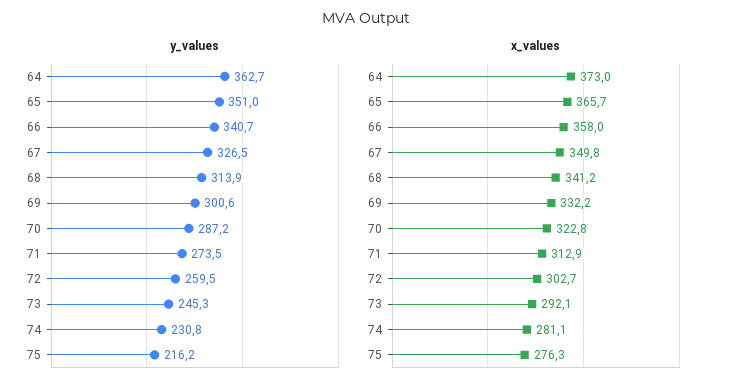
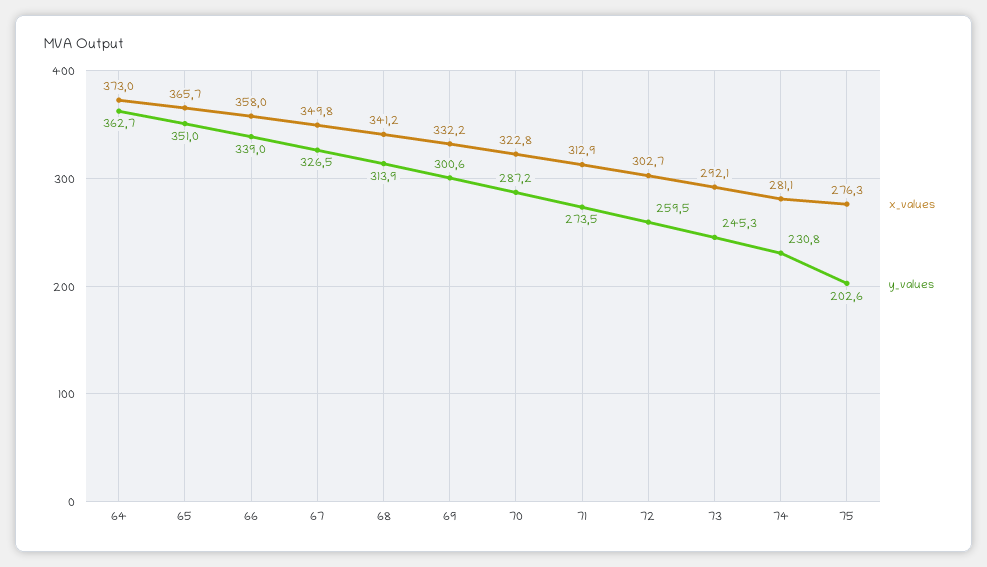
  {
    "y_values": {
      "64": 362.7,
      "65": 351,
-     "66": 340.7,
+     "66": 339,
      "67": 326.5,
      "68": 313.9,
      "69": 300.6,
      "70": 287.2,
      "71": 273.5,
      "72": 259.5,
      "73": 245.3,
      "74": 230.8,
-     "75": 216.2
+     "75": 202.6
    },
    "x_values": {
      "64": 373,
      "65": 365.7,
      "66": 358,
      "67": 349.8,
      "68": 341.2,
      "69": 332.2,
      "70": 322.8,
      "71": 312.9,
      "72": 302.7,
      "73": 292.1,
      "74": 281.1,
      "75": 276.3
    }
  }

